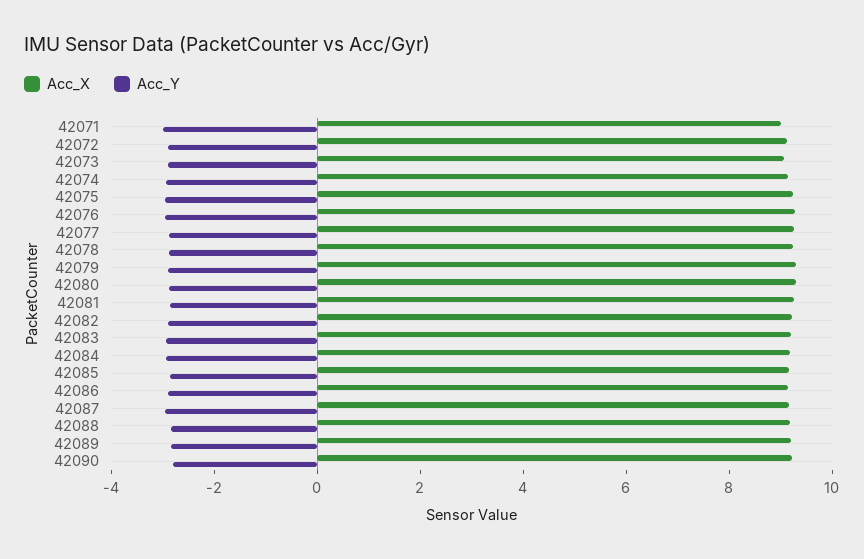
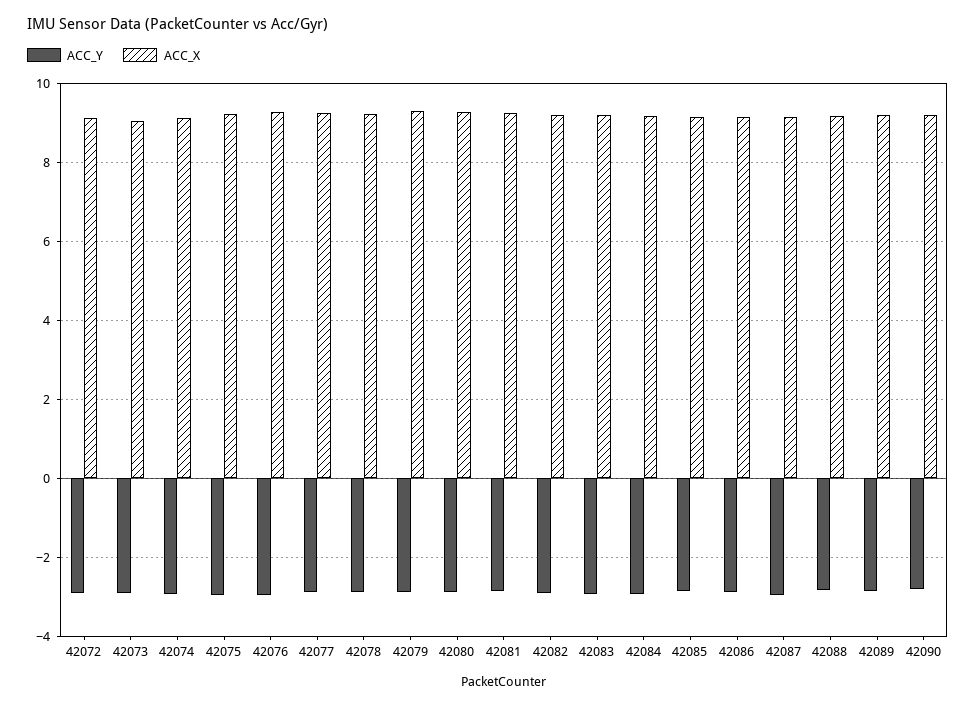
  {
    "Acc_X": {
-     "42071": 9,
      "42072": 9.2,
      "42073": 9,
      "42074": 9.2,
      "42075": 9.2,
      "42076": 9.2,
      "42077": 9.2,
      "42078": 9.2,
      "42079": 9.4,
      "42080": 9.2,
      "42081": 9.2,
      "42082": 9.2,
      "42083": 9.2,
      "42084": 9.2,
      "42085": 9.2,
      "42086": 9.2,
      "42087": 9.2,
      "42088": 9.2,
      "42089": 9.2,
      "42090": 9.2
    },
    "Acc_Y": {
-     "42071": -3,
      "42072": -3,
      "42073": -3,
      "42074": -3,
      "42075": -3,
      "42076": -3,
      "42077": -2.8,
      "42078": -2.8,
      "42079": -2.8,
      "42080": -2.8,
      "42081": -2.8,
      "42082": -3,
      "42083": -3,
      "42084": -3,
      "42085": -2.8,
      "42086": -2.8,
      "42087": -3,
      "42088": -2.8,
      "42089": -2.8,
      "42090": -2.8
    }
  }

